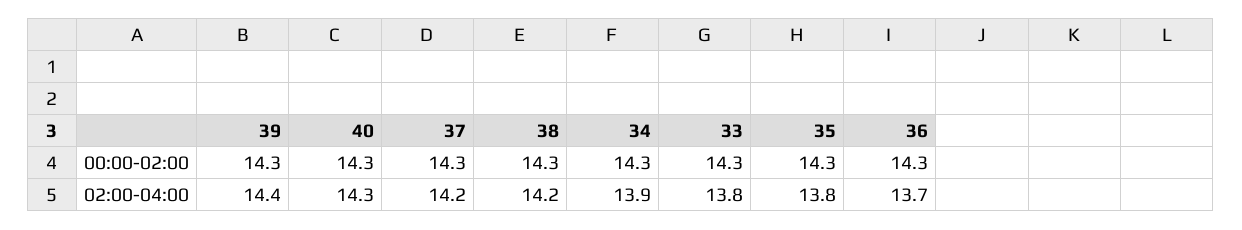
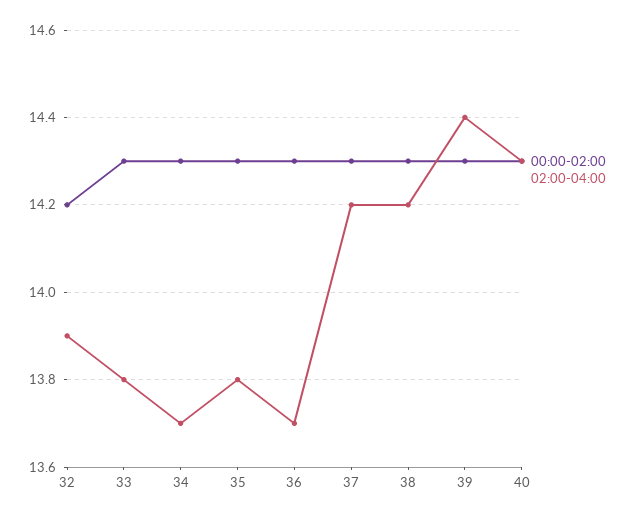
  {
    "00:00-02:00": {
      "39": 14.3,
      "40": 14.3,
      "37": 14.3,
      "38": 14.3,
      "34": 14.3,
      "33": 14.3,
      "35": 14.3,
-     "36": 14.3
+     "36": 14.3,
+     "32": 14.2
    },
    "02:00-04:00": {
      "39": 14.4,
      "40": 14.3,
      "37": 14.2,
      "38": 14.2,
-     "34": 13.9,
+     "34": 13.7,
      "33": 13.8,
      "35": 13.8,
-     "36": 13.7
+     "36": 13.7,
+     "32": 13.9
    }
  }

